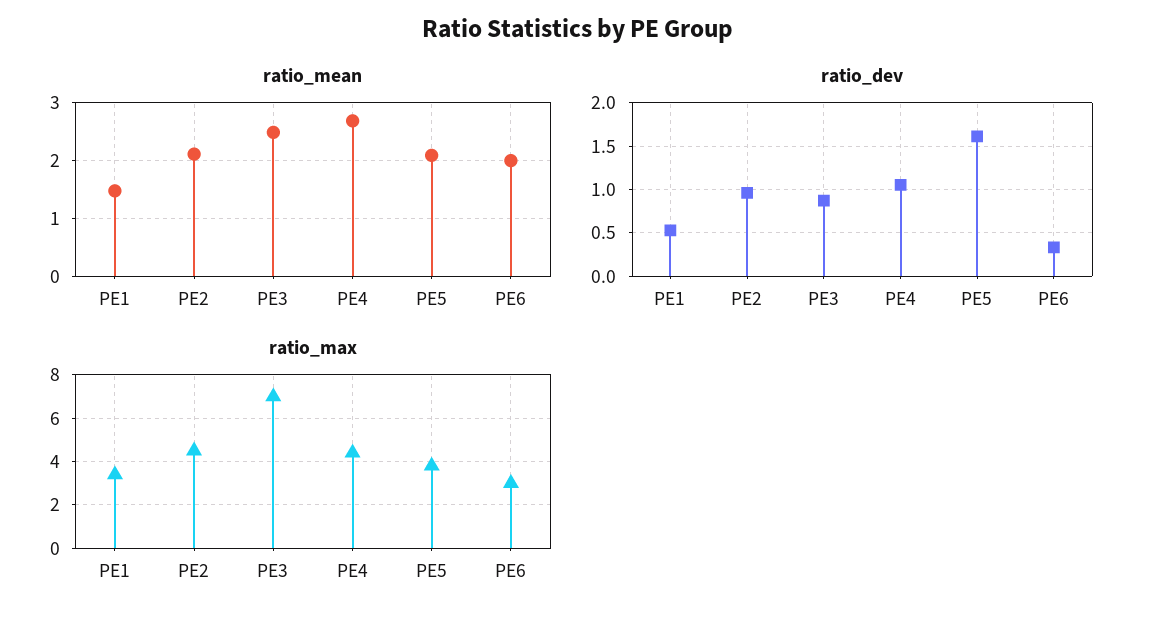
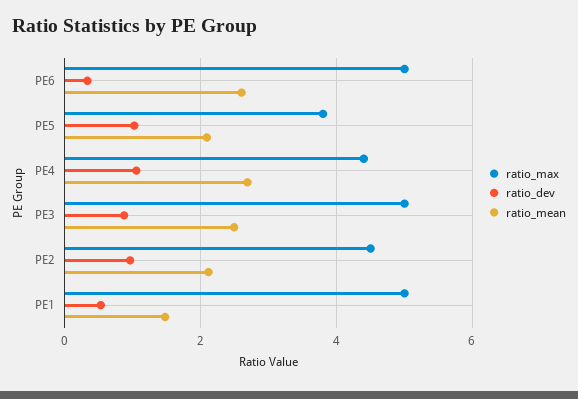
  {
    "ratio_mean": {
      "PE1": 1.4,
      "PE2": 2.2,
      "PE3": 2.4,
      "PE4": 2.6,
      "PE5": 2,
-     "PE6": 2
+     "PE6": 2.6
    },
    "ratio_dev": {
      "PE1": 0.5,
      "PE2": 1,
      "PE3": 0.9,
      "PE4": 1.1,
-     "PE5": 1.6,
+     "PE5": 1,
      "PE6": 0.3
    },
    "ratio_max": {
-     "PE1": 3.5,
+     "PE1": 5,
      "PE2": 4.6,
-     "PE3": 7,
+     "PE3": 5,
      "PE4": 4.4,
      "PE5": 3.8,
-     "PE6": 3
+     "PE6": 5
    }
  }

